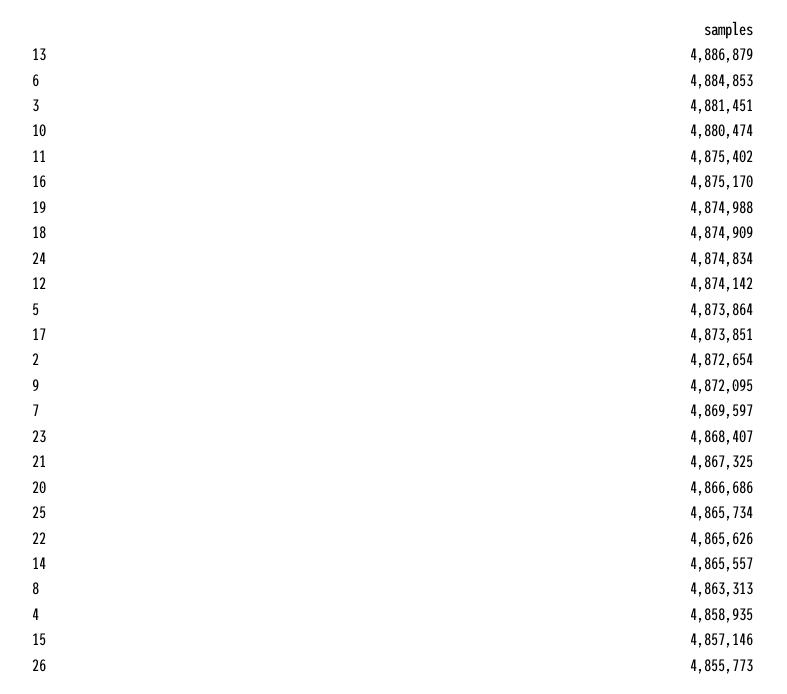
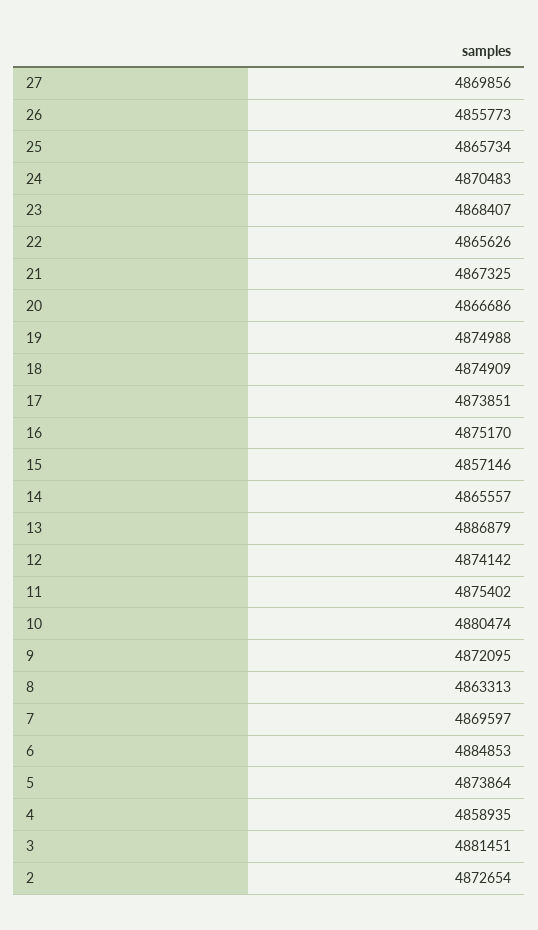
  {
    "13": 4886879,
    "6": 4884853,
    "3": 4881451,
    "10": 4880474,
    "11": 4875402,
    "16": 4875170,
    "19": 4874988,
    "18": 4874909,
-   "24": 4874834,
+   "24": 4870483,
    "12": 4874142,
    "5": 4873864,
    "17": 4873851,
    "2": 4872654,
    "9": 4872095,
    "7": 4869597,
    "23": 4868407,
    "21": 4867325,
    "20": 4866686,
    "25": 4865734,
    "22": 4865626,
    "14": 4865557,
    "8": 4863313,
    "4": 4858935,
    "15": 4857146,
-   "26": 4855773
+   "26": 4855773,
+   "27": 4869856
  }

